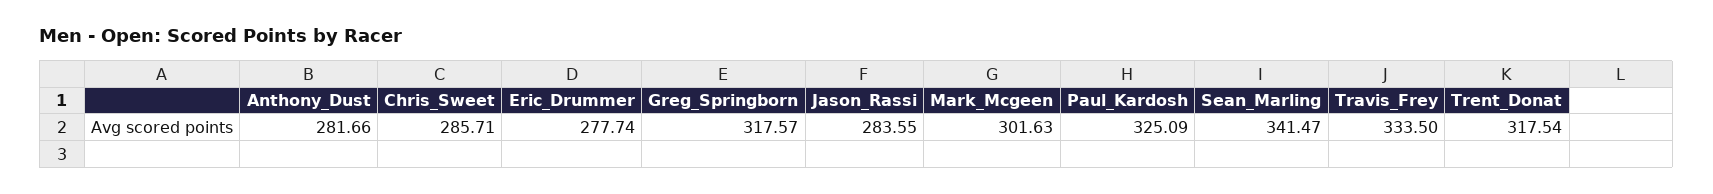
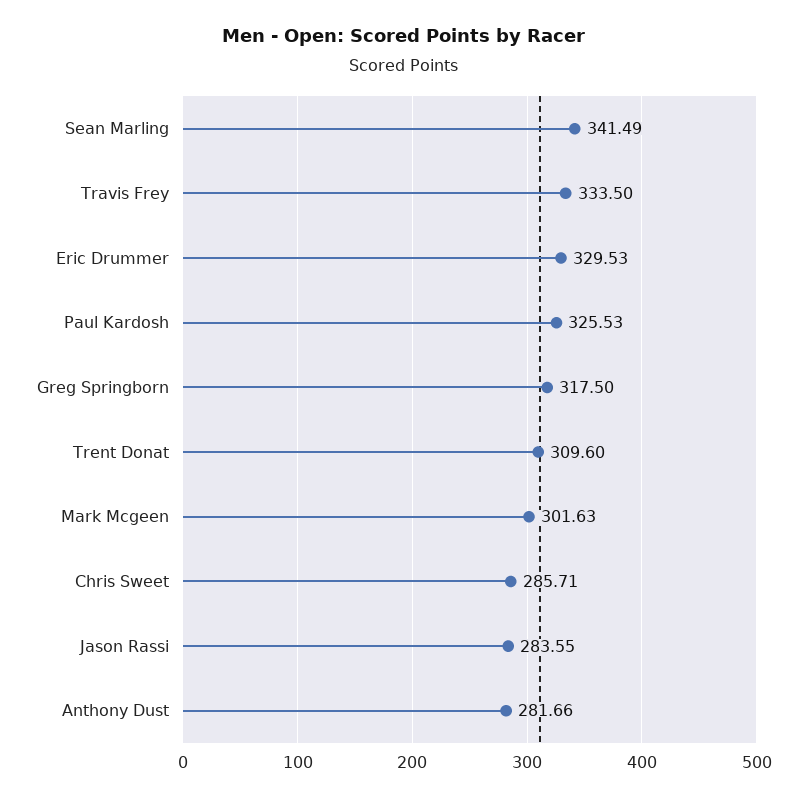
  {
    "Anthony_Dust": 281.66,
    "Chris_Sweet": 285.71,
-   "Eric_Drummer": 277.74,
+   "Eric_Drummer": 329.53,
-   "Greg_Springborn": 317.57,
+   "Greg_Springborn": 317.5,
    "Jason_Rassi": 283.55,
    "Mark_Mcgeen": 301.63,
-   "Paul_Kardosh": 325.09,
+   "Paul_Kardosh": 325.53,
-   "Sean_Marling": 341.47,
+   "Sean_Marling": 341.49,
    "Travis_Frey": 333.5,
-   "Trent_Donat": 317.54
+   "Trent_Donat": 309.6
  }

